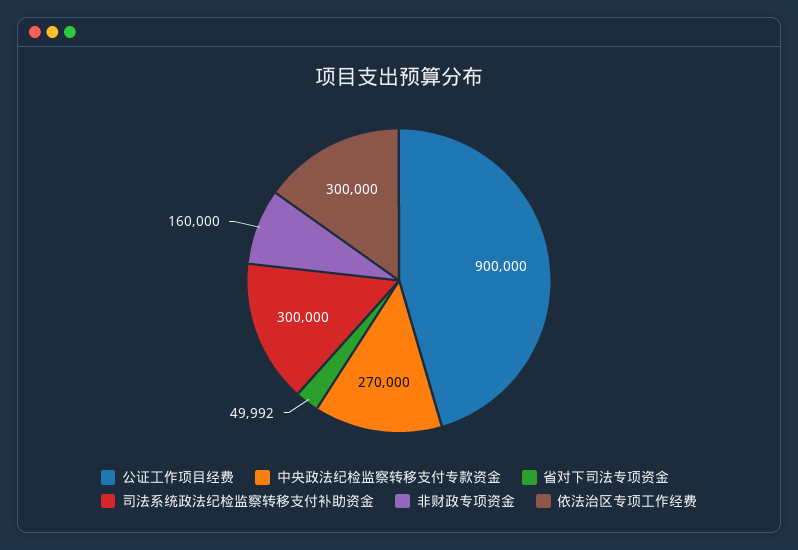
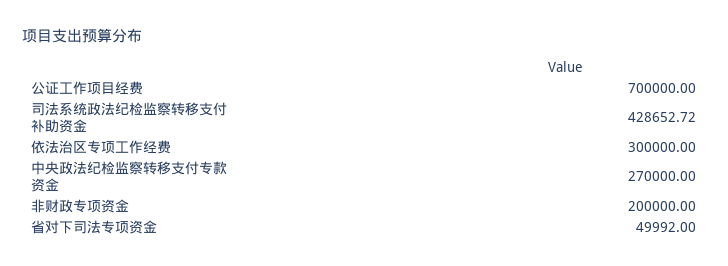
  {
-   "公证工作项目经费": 900000,
+   "公证工作项目经费": 700000,
    "中央政法纪检监察转移支付专款资金": 270000,
    "省对下司法专项资金": 49992,
-   "司法系统政法纪检监察转移支付补助资金": 300000,
+   "司法系统政法纪检监察转移支付补助资金": 428652.72,
-   "非财政专项资金": 160000,
+   "非财政专项资金": 200000,
    "依法治区专项工作经费": 300000
  }

